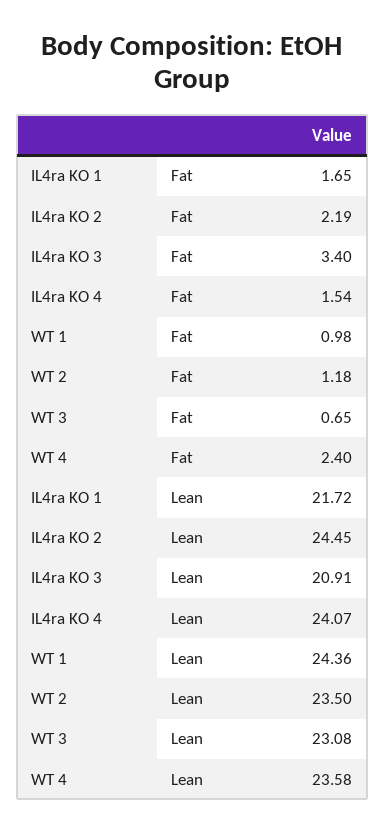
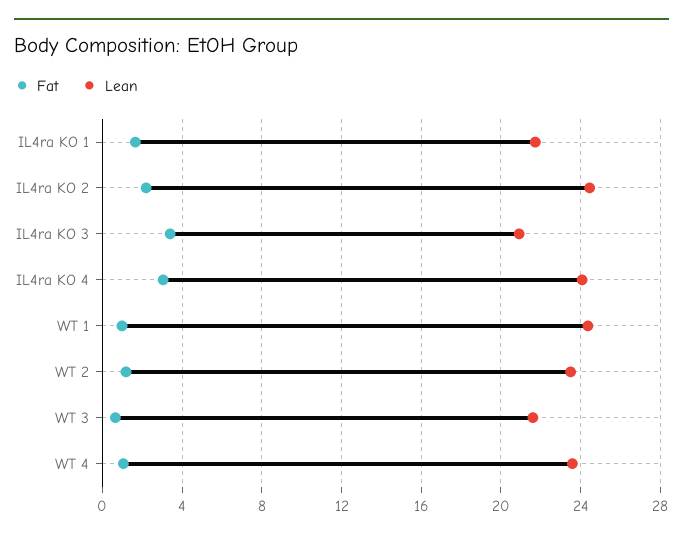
  {
    "Fat": {
      "IL4ra KO 1": 1.65,
      "IL4ra KO 2": 2.19,
      "IL4ra KO 3": 3.4,
-     "IL4ra KO 4": 1.54,
+     "IL4ra KO 4": 3,
      "WT 1": 0.98,
      "WT 2": 1.18,
      "WT 3": 0.65,
-     "WT 4": 2.4
+     "WT 4": 1
    },
    "Lean": {
      "IL4ra KO 1": 21.72,
      "IL4ra KO 2": 24.45,
      "IL4ra KO 3": 20.91,
      "IL4ra KO 4": 24.07,
      "WT 1": 24.36,
      "WT 2": 23.5,
-     "WT 3": 23.08,
+     "WT 3": 21.5,
      "WT 4": 23.58
    }
  }

